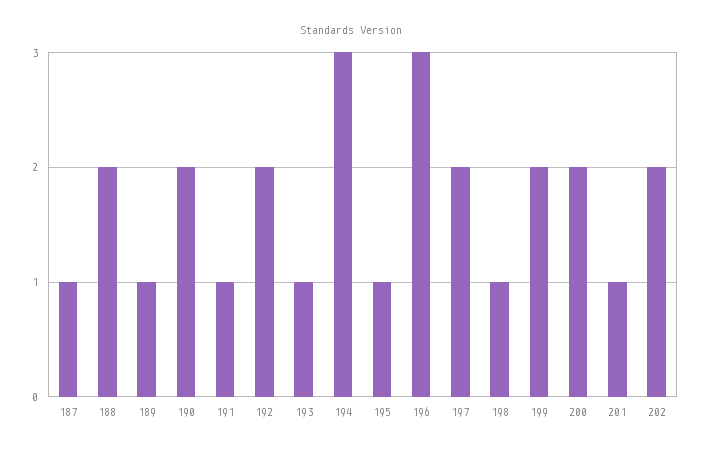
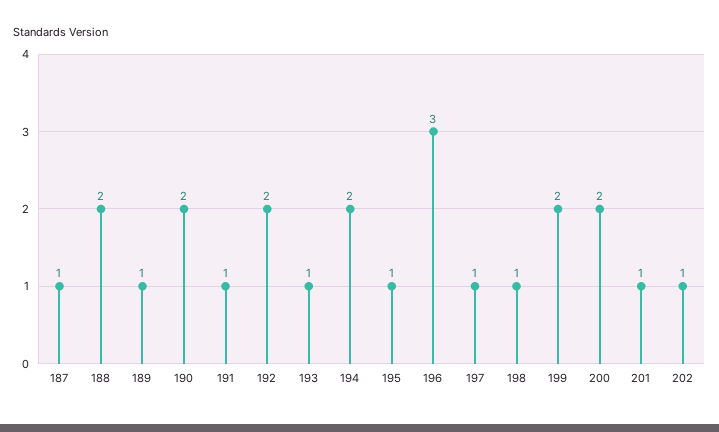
  {
    "187": 1,
    "188": 2,
    "189": 1,
    "190": 2,
    "191": 1,
    "192": 2,
    "193": 1,
-   "194": 3,
+   "194": 2,
    "195": 1,
    "196": 3,
-   "197": 2,
+   "197": 1,
    "198": 1,
    "199": 2,
    "200": 2,
    "201": 1,
-   "202": 2
+   "202": 1
  }

